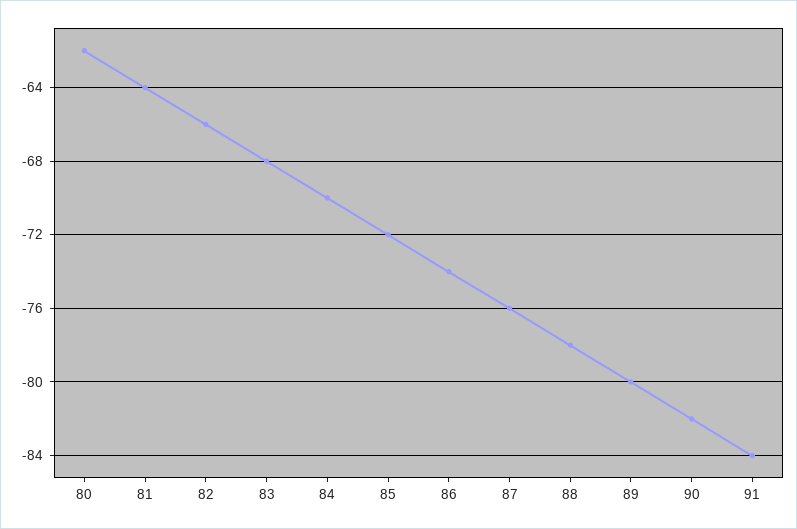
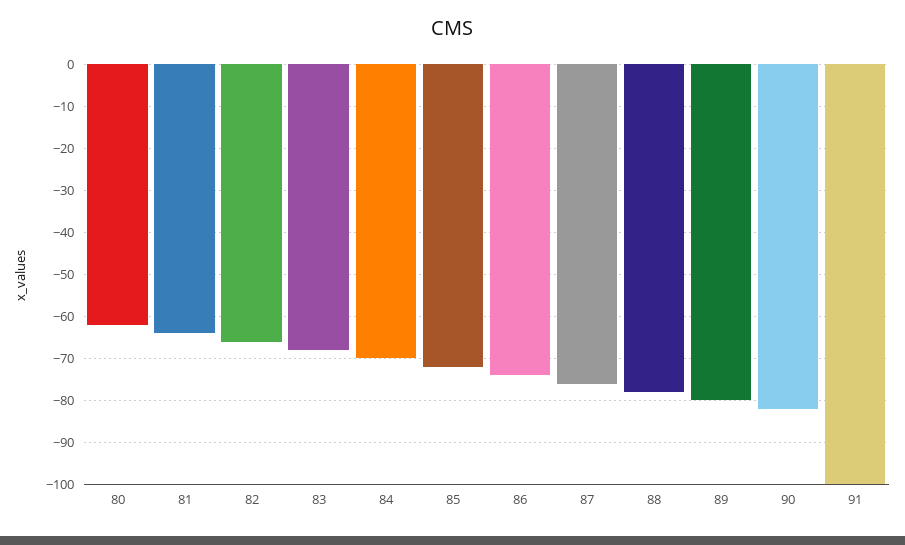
  {
    "80": -62,
    "81": -64,
    "82": -66,
    "83": -68,
    "84": -70,
    "85": -72,
    "86": -74,
    "87": -76,
    "88": -78,
    "89": -80,
    "90": -82,
-   "91": -84
+   "91": -100
  }

